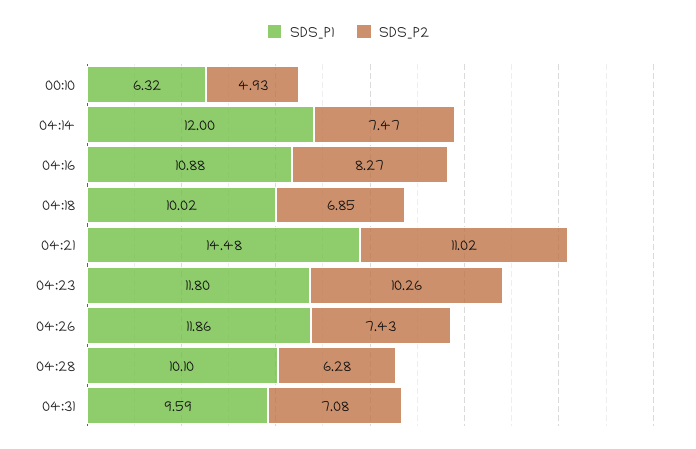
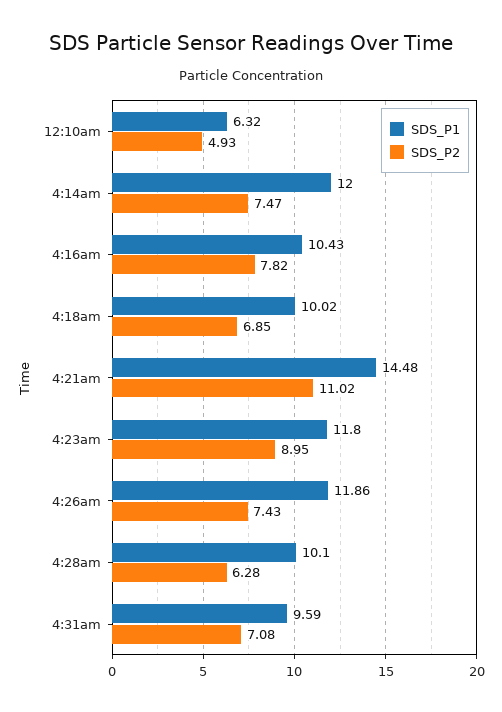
  {
    "SDS_P1": {
      "00:10": 6.32,
      "04:14": 12,
-     "04:16": 10.88,
+     "04:16": 10.43,
      "04:18": 10.02,
      "04:21": 14.48,
      "04:23": 11.8,
      "04:26": 11.86,
      "04:28": 10.1,
      "04:31": 9.59
    },
    "SDS_P2": {
      "00:10": 4.93,
      "04:14": 7.47,
-     "04:16": 8.27,
+     "04:16": 7.82,
      "04:18": 6.85,
      "04:21": 11.02,
-     "04:23": 10.26,
+     "04:23": 8.95,
      "04:26": 7.43,
      "04:28": 6.28,
      "04:31": 7.08
    }
  }

